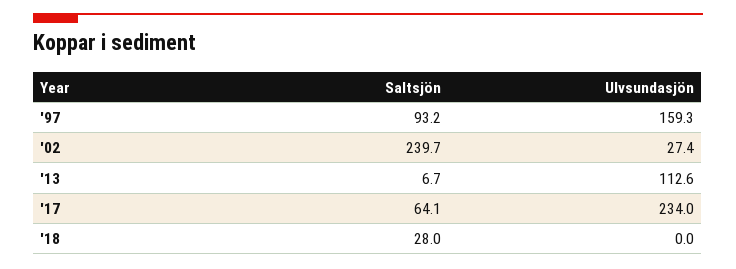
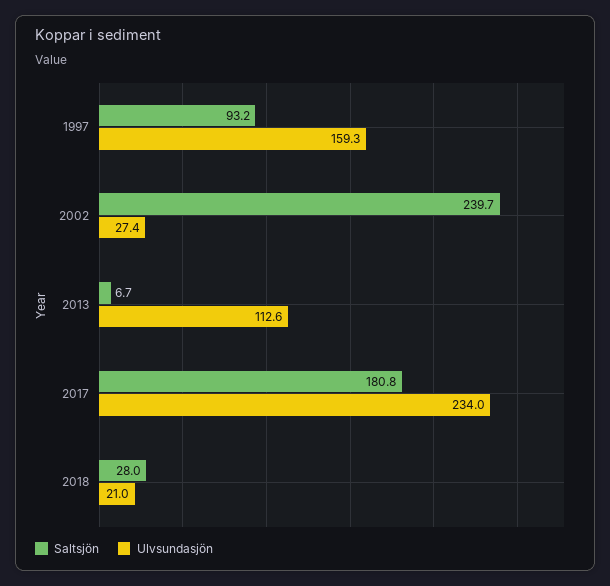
  {
    "Saltsjön": {
      "'97": 93.2,
      "'02": 239.7,
      "'13": 6.7,
-     "'17": 64.1,
+     "'17": 180.8,
      "'18": 28
    },
    "Ulvsundasjön": {
      "'97": 159.3,
      "'02": 27.4,
      "'13": 112.6,
      "'17": 234,
-     "'18": 0
+     "'18": 21
    }
  }

